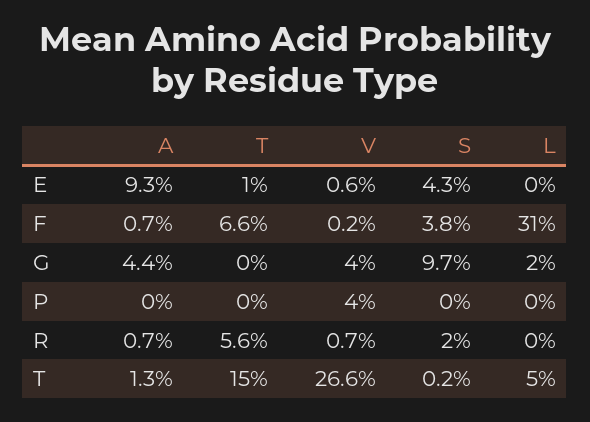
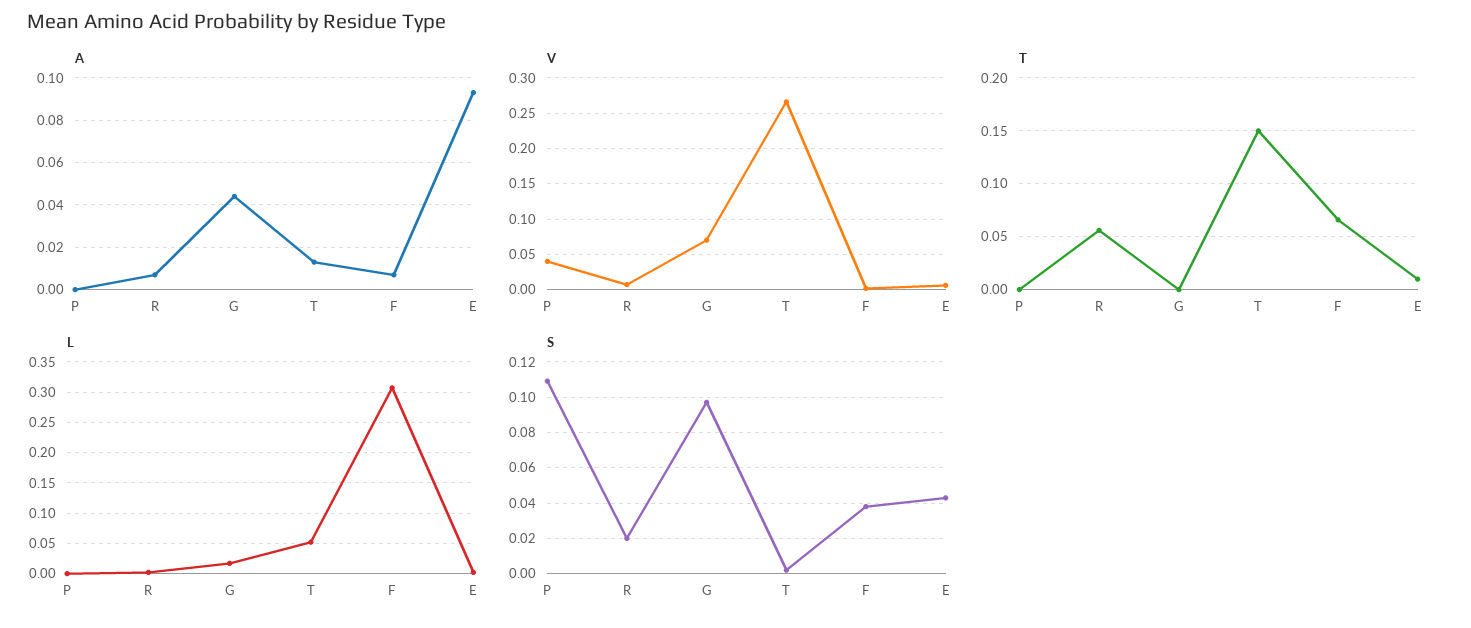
  {
    "A": {
      "E": 0.093,
      "F": 0.007,
      "G": 0.044,
      "P": 0,
      "R": 0.007,
      "T": 0.013
    },
    "T": {
      "E": 0.01,
      "F": 0.066,
      "G": 0,
      "P": 0,
      "R": 0.056,
      "T": 0.15
    },
    "V": {
      "E": 0.006,
      "F": 0.002,
-     "G": 0.04,
+     "G": 0.07,
      "P": 0.04,
      "R": 0.007,
      "T": 0.266
    },
    "S": {
      "E": 0.043,
      "F": 0.038,
      "G": 0.097,
-     "P": 0,
+     "P": 0.11,
      "R": 0.02,
      "T": 0.002
    },
    "L": {
      "E": 0,
      "F": 0.31,
      "G": 0.02,
      "P": 0,
      "R": 0,
      "T": 0.05
    }
  }

